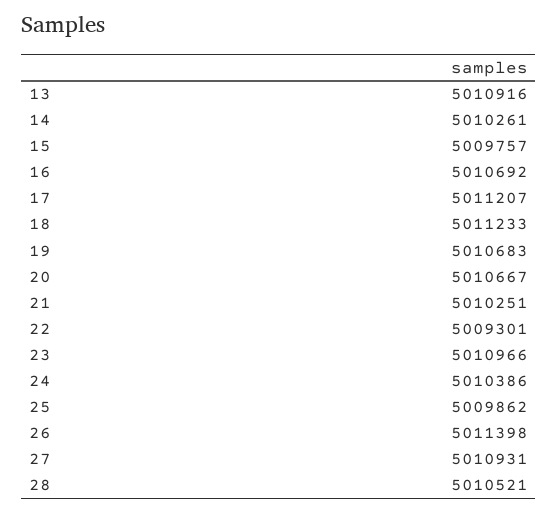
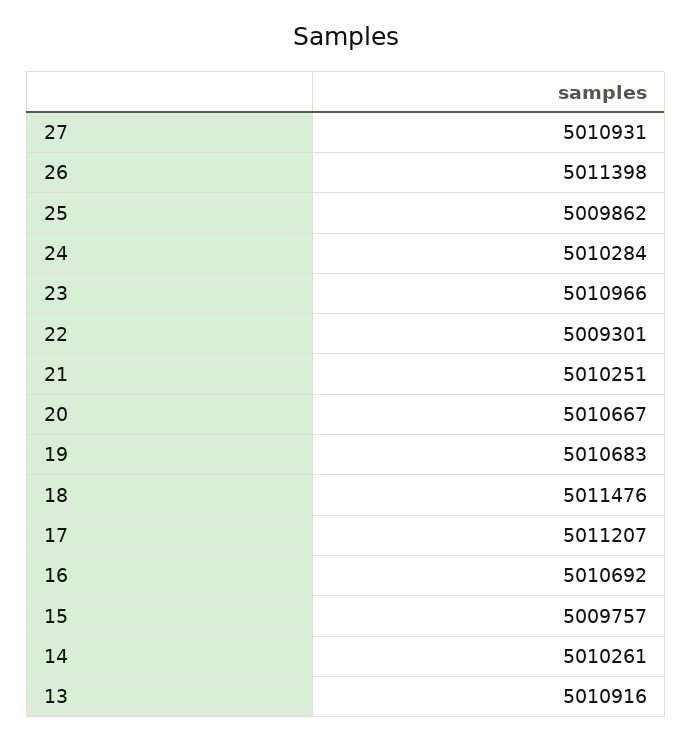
  {
    "13": 5010916,
    "14": 5010261,
    "15": 5009757,
    "16": 5010692,
    "17": 5011207,
-   "18": 5011233,
+   "18": 5011476,
    "19": 5010683,
    "20": 5010667,
    "21": 5010251,
    "22": 5009301,
    "23": 5010966,
-   "24": 5010386,
+   "24": 5010284,
    "25": 5009862,
    "26": 5011398,
-   "27": 5010931,
+   "27": 5010931
-   "28": 5010521
  }

